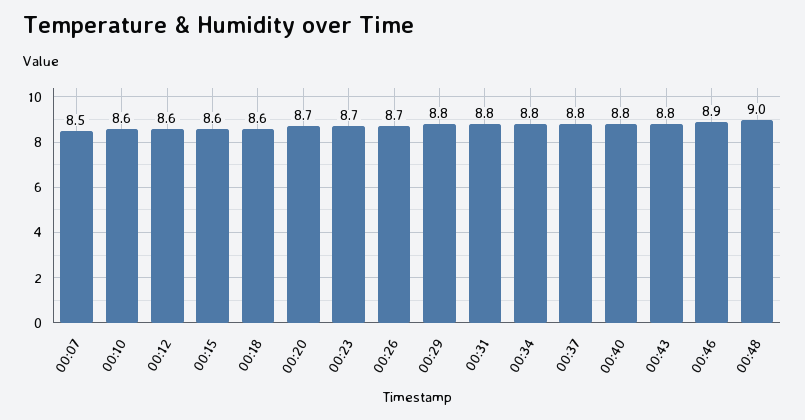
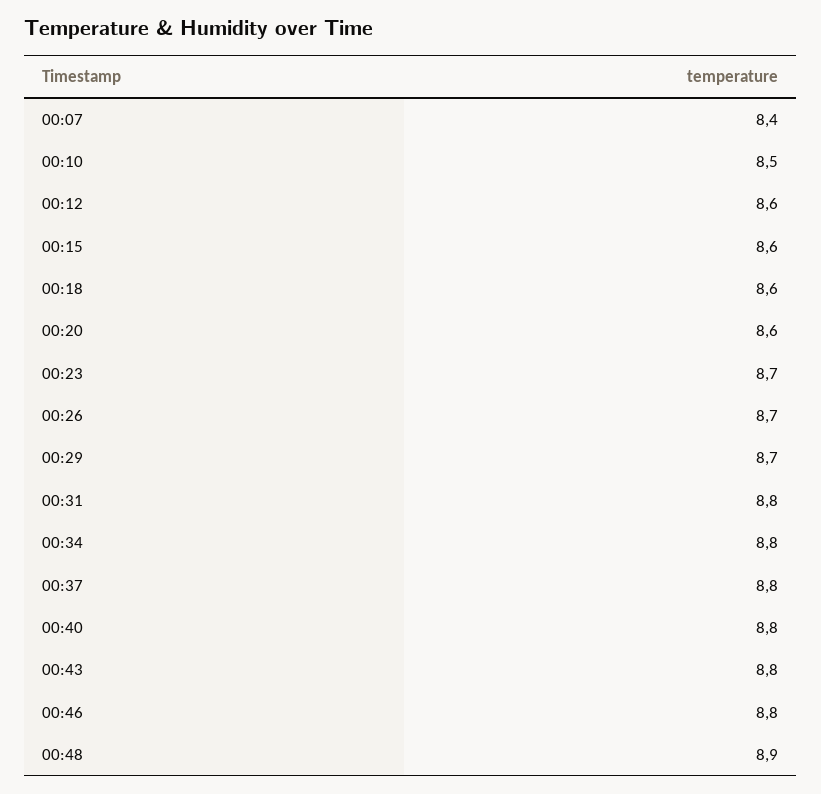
  {
-   "00:07": 8.5,
+   "00:07": 8.4,
-   "00:10": 8.6,
+   "00:10": 8.5,
    "00:12": 8.6,
    "00:15": 8.6,
    "00:18": 8.6,
-   "00:20": 8.7,
+   "00:20": 8.6,
    "00:23": 8.7,
    "00:26": 8.7,
-   "00:29": 8.8,
+   "00:29": 8.7,
    "00:31": 8.8,
    "00:34": 8.8,
    "00:37": 8.8,
    "00:40": 8.8,
    "00:43": 8.8,
-   "00:46": 8.9,
+   "00:46": 8.8,
-   "00:48": 9
+   "00:48": 8.9
  }

